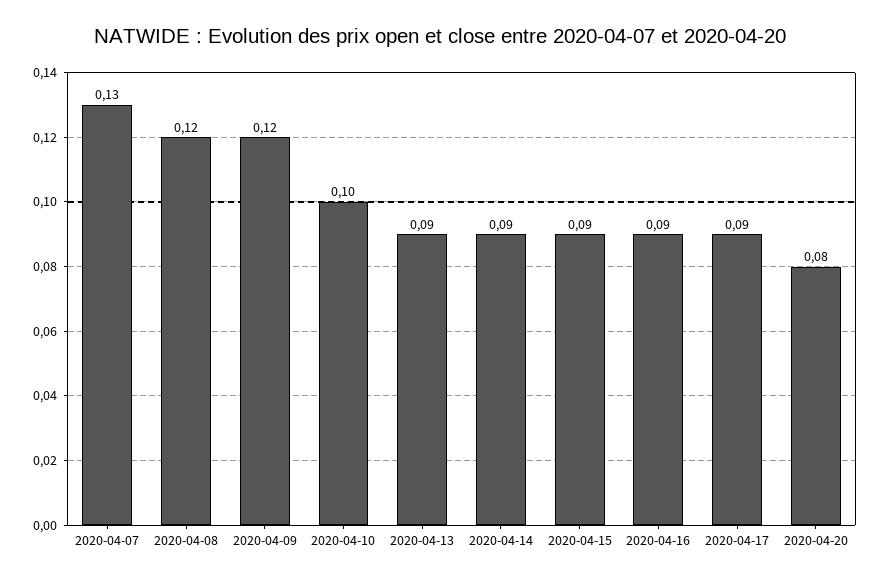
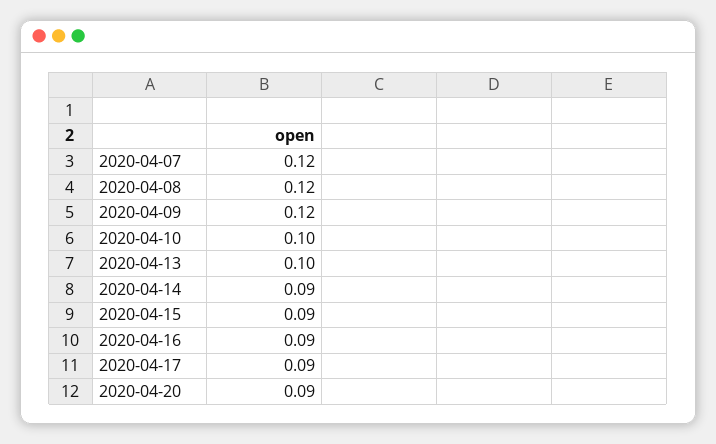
  {
-   "2020-04-07": 0.13,
+   "2020-04-07": 0.12,
    "2020-04-08": 0.12,
    "2020-04-09": 0.12,
    "2020-04-10": 0.1,
-   "2020-04-13": 0.09,
+   "2020-04-13": 0.1,
    "2020-04-14": 0.09,
    "2020-04-15": 0.09,
    "2020-04-16": 0.09,
    "2020-04-17": 0.09,
-   "2020-04-20": 0.08
+   "2020-04-20": 0.09
  }

